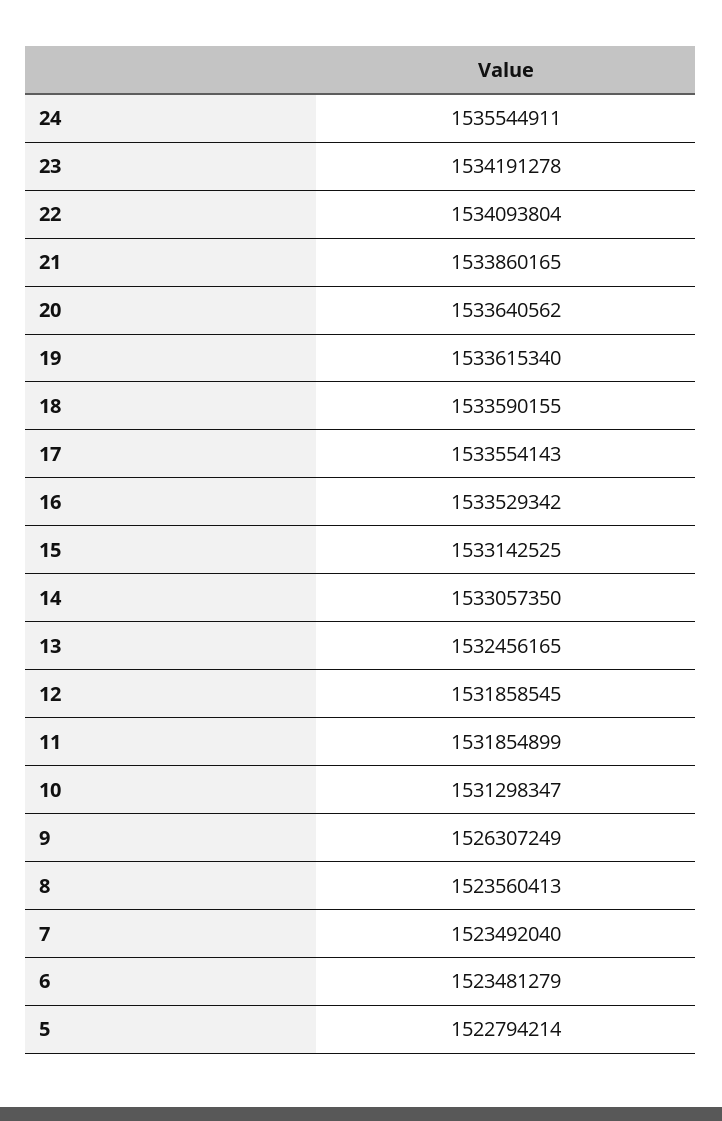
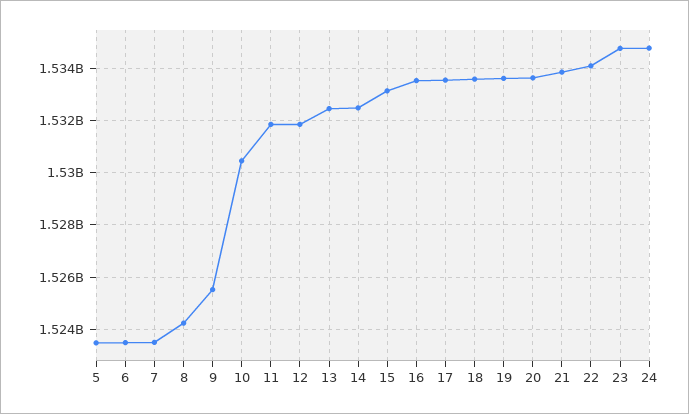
  {
-   "24": 1535544911,
+   "24": 1534750000,
-   "23": 1534191278,
+   "23": 1534750000,
    "22": 1534093804,
    "21": 1533860165,
    "20": 1533640562,
    "19": 1533615340,
    "18": 1533590155,
    "17": 1533554143,
    "16": 1533529342,
    "15": 1533142525,
-   "14": 1533057350,
+   "14": 1532500000,
    "13": 1532456165,
    "12": 1531858545,
    "11": 1531854899,
-   "10": 1531298347,
+   "10": 1530500000,
-   "9": 1526307249,
+   "9": 1525500000,
-   "8": 1523560413,
+   "8": 1524250000,
    "7": 1523492040,
    "6": 1523481279,
-   "5": 1522794214
+   "5": 1523500000
  }

